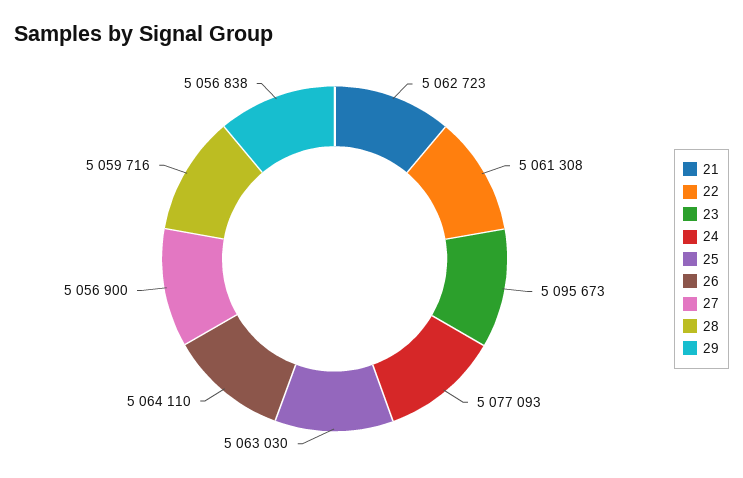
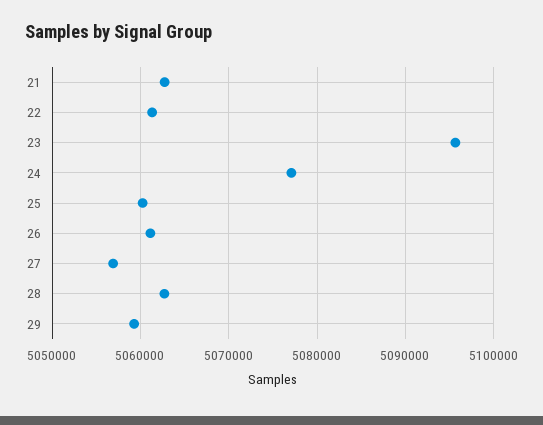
  {
    "21": 5062723,
    "22": 5061308,
    "23": 5095673,
    "24": 5077093,
-   "25": 5063030,
+   "25": 5060000,
-   "26": 5064110,
+   "26": 5061000,
    "27": 5056900,
-   "28": 5059716,
+   "28": 5063000,
-   "29": 5056838
+   "29": 5059000
  }

